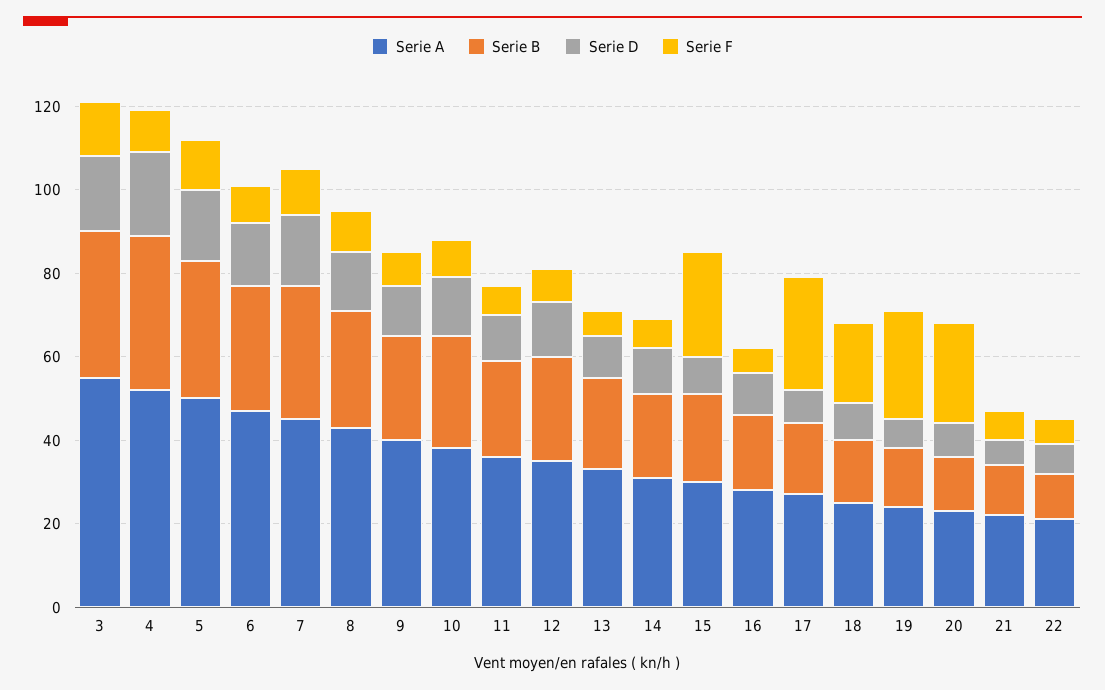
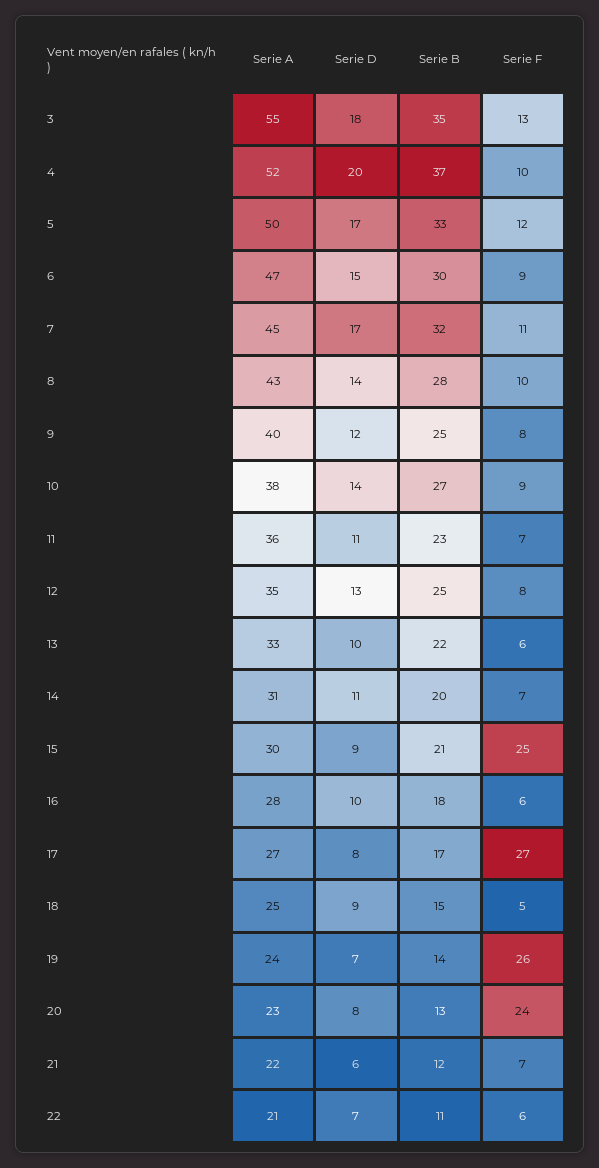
  {
    "Serie A": {
      "3": 55,
      "4": 52,
      "5": 50,
      "6": 47,
      "7": 45,
      "8": 43,
      "9": 40,
      "10": 38,
      "11": 36,
      "12": 35,
      "13": 33,
      "14": 31,
      "15": 30,
      "16": 28,
      "17": 27,
      "18": 25,
      "19": 24,
      "20": 23,
      "21": 22,
      "22": 21
    },
    "Serie B": {
      "3": 35,
      "4": 37,
      "5": 33,
      "6": 30,
      "7": 32,
      "8": 28,
      "9": 25,
      "10": 27,
      "11": 23,
      "12": 25,
      "13": 22,
      "14": 20,
      "15": 21,
      "16": 18,
      "17": 17,
      "18": 15,
      "19": 14,
      "20": 13,
      "21": 12,
      "22": 11
    },
    "Serie D": {
      "3": 18,
      "4": 20,
      "5": 17,
      "6": 15,
      "7": 17,
      "8": 14,
      "9": 12,
      "10": 14,
      "11": 11,
      "12": 13,
      "13": 10,
      "14": 11,
      "15": 9,
      "16": 10,
      "17": 8,
      "18": 9,
      "19": 7,
      "20": 8,
      "21": 6,
      "22": 7
    },
    "Serie F": {
      "3": 13,
      "4": 10,
      "5": 12,
      "6": 9,
      "7": 11,
      "8": 10,
      "9": 8,
      "10": 9,
      "11": 7,
      "12": 8,
      "13": 6,
      "14": 7,
      "15": 25,
      "16": 6,
      "17": 27,
-     "18": 20,
+     "18": 5,
      "19": 26,
      "20": 24,
      "21": 7,
      "22": 6
    }
  }

